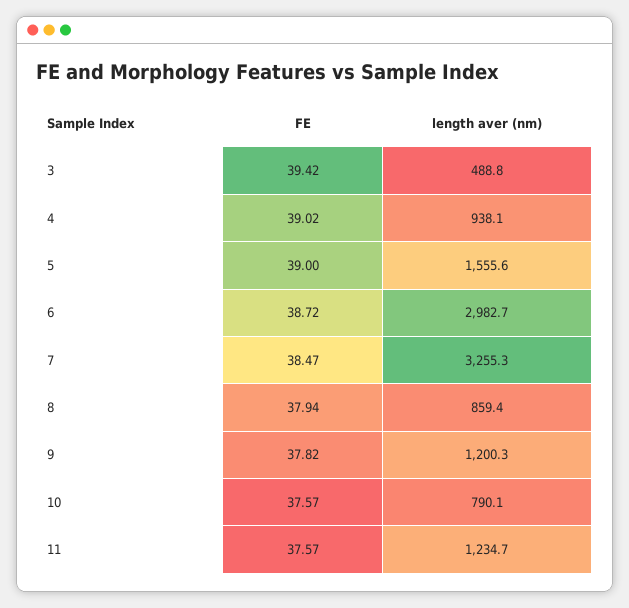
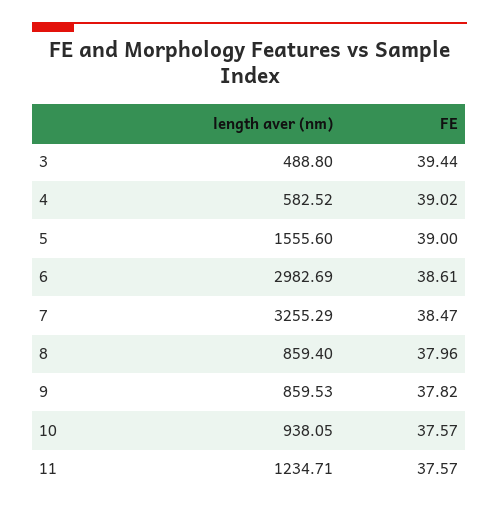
  {
    "FE": {
-     "3": 39.42,
+     "3": 39.44,
      "4": 39.02,
      "5": 39,
-     "6": 38.72,
+     "6": 38.61,
      "7": 38.47,
-     "8": 37.94,
+     "8": 37.96,
      "9": 37.82,
      "10": 37.57,
      "11": 37.57
    },
    "length aver (nm)": {
      "3": 488.8,
-     "4": 938.1,
+     "4": 582.52,
      "5": 1555.6,
      "6": 2982.69,
      "7": 3255.29,
      "8": 859.4,
-     "9": 1200.3,
+     "9": 859.53,
-     "10": 790.1,
+     "10": 938.05,
      "11": 1234.71
    }
  }

